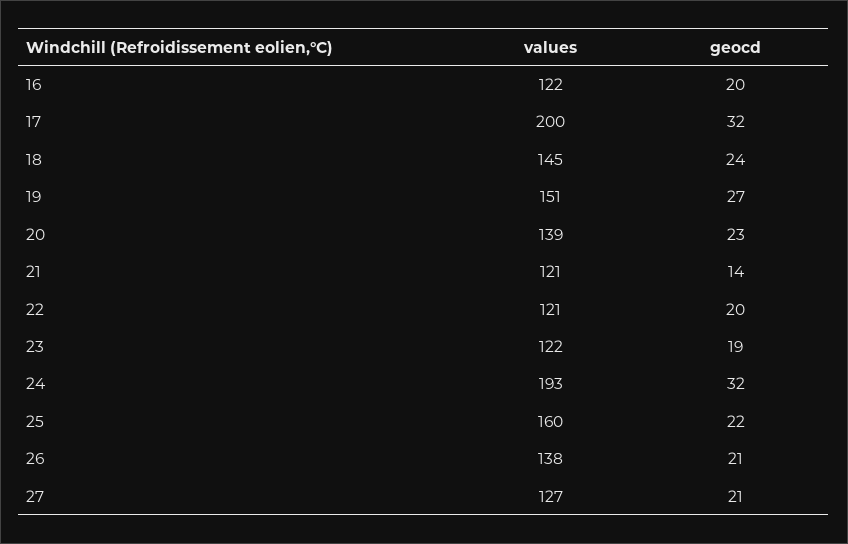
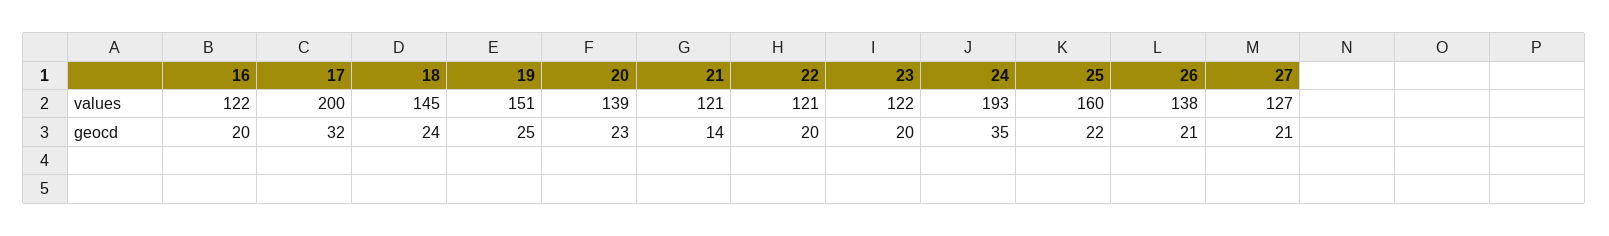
  {
    "values": {
      "16": 122,
      "17": 200,
      "18": 145,
      "19": 151,
      "20": 139,
      "21": 121,
      "22": 121,
      "23": 122,
      "24": 193,
      "25": 160,
      "26": 138,
      "27": 127
    },
    "geocd": {
      "16": 20,
      "17": 32,
      "18": 24,
-     "19": 27,
+     "19": 25,
      "20": 23,
      "21": 14,
      "22": 20,
-     "23": 19,
+     "23": 20,
-     "24": 32,
+     "24": 35,
      "25": 22,
      "26": 21,
      "27": 21
    }
  }

